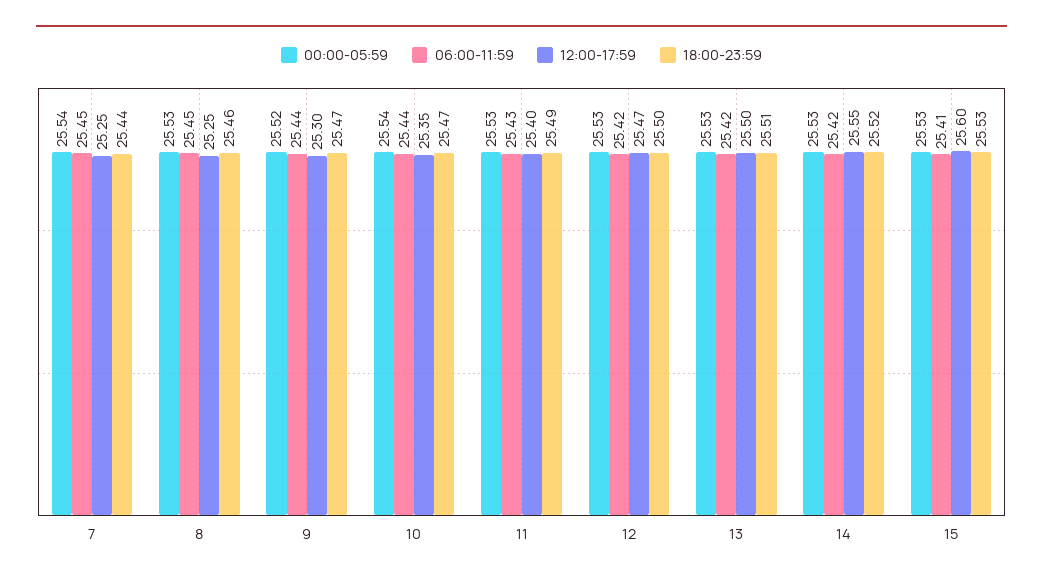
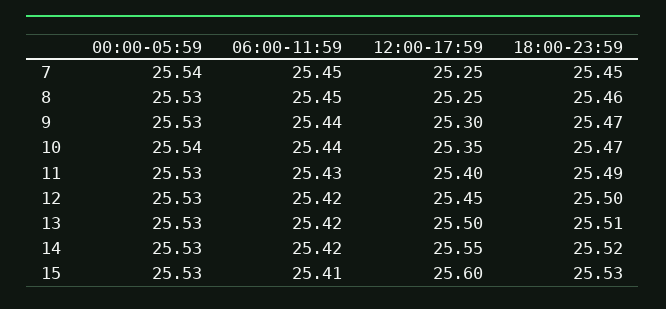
  {
    "00:00-05:59": {
      "7": 25.54,
      "8": 25.53,
-     "9": 25.52,
+     "9": 25.53,
      "10": 25.54,
      "11": 25.53,
      "12": 25.53,
      "13": 25.53,
      "14": 25.53,
      "15": 25.53
    },
    "06:00-11:59": {
      "7": 25.45,
      "8": 25.45,
      "9": 25.44,
      "10": 25.44,
      "11": 25.43,
      "12": 25.42,
      "13": 25.42,
      "14": 25.42,
      "15": 25.41
    },
    "12:00-17:59": {
      "7": 25.25,
      "8": 25.25,
      "9": 25.3,
      "10": 25.35,
      "11": 25.4,
-     "12": 25.47,
+     "12": 25.45,
      "13": 25.5,
      "14": 25.55,
      "15": 25.6
    },
    "18:00-23:59": {
-     "7": 25.44,
+     "7": 25.45,
      "8": 25.46,
      "9": 25.47,
      "10": 25.47,
      "11": 25.49,
      "12": 25.5,
      "13": 25.51,
      "14": 25.52,
      "15": 25.53
    }
  }

